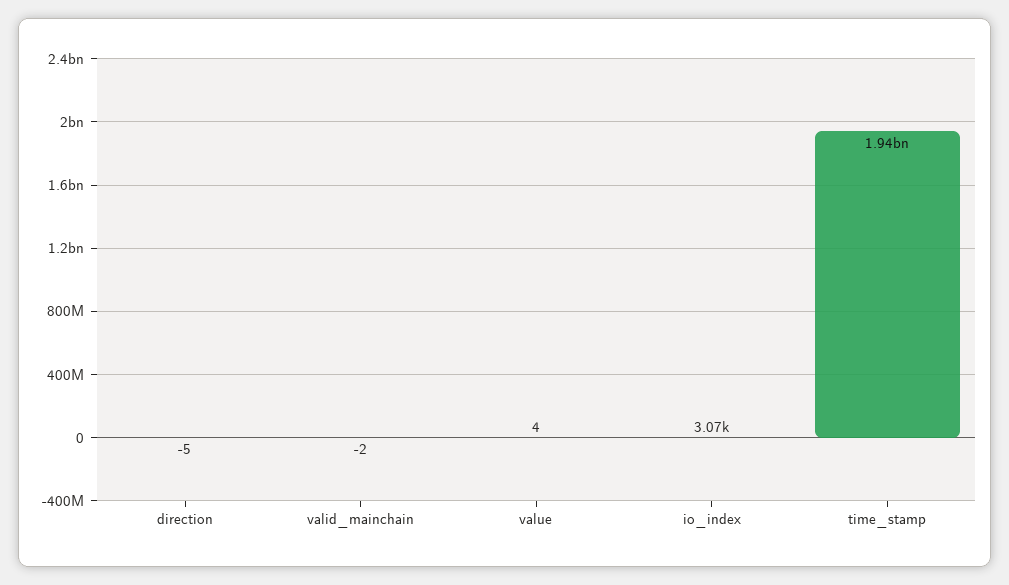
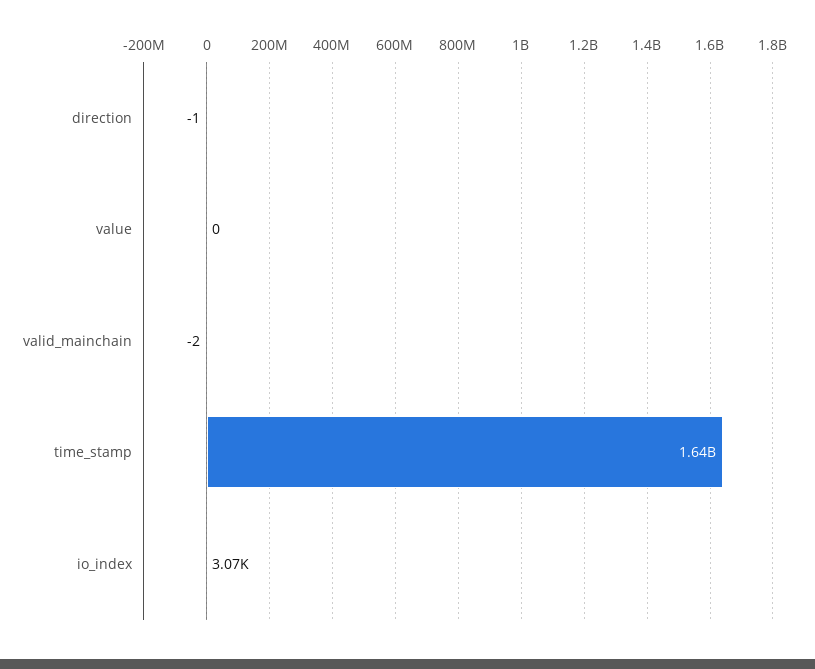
  {
-   "direction": -5,
+   "direction": -1,
    "valid_mainchain": -2,
-   "value": 4,
+   "value": 0,
    "io_index": 3070,
-   "time_stamp": 1940000000
+   "time_stamp": 1640000000
  }

